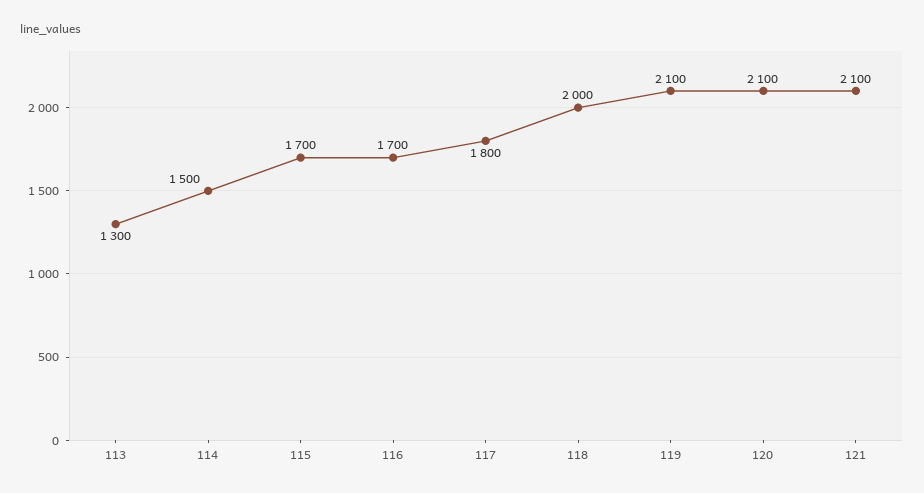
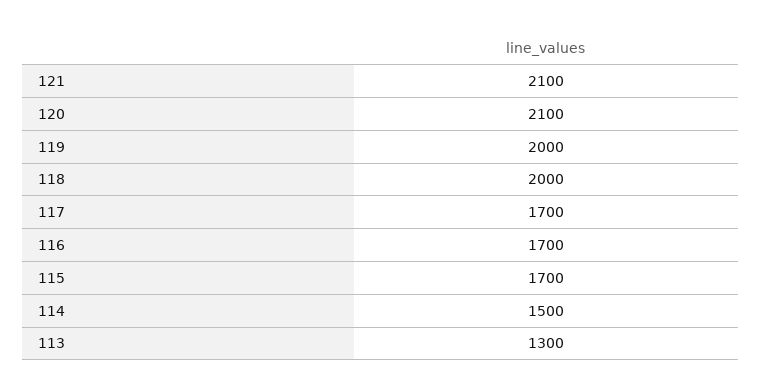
  {
    "113": 1300,
    "114": 1500,
    "115": 1700,
    "116": 1700,
-   "117": 1800,
+   "117": 1700,
    "118": 2000,
-   "119": 2100,
+   "119": 2000,
    "120": 2100,
    "121": 2100
  }

